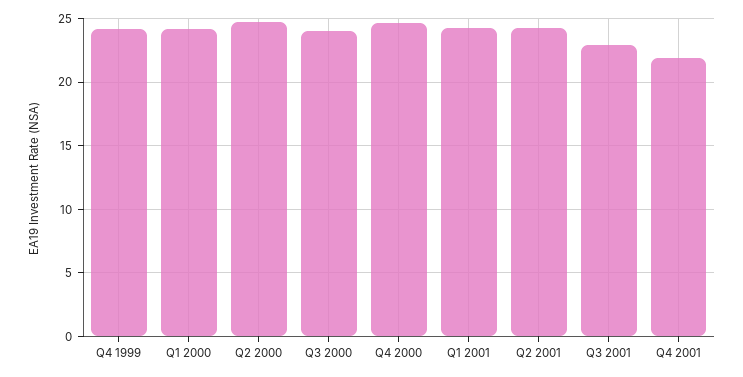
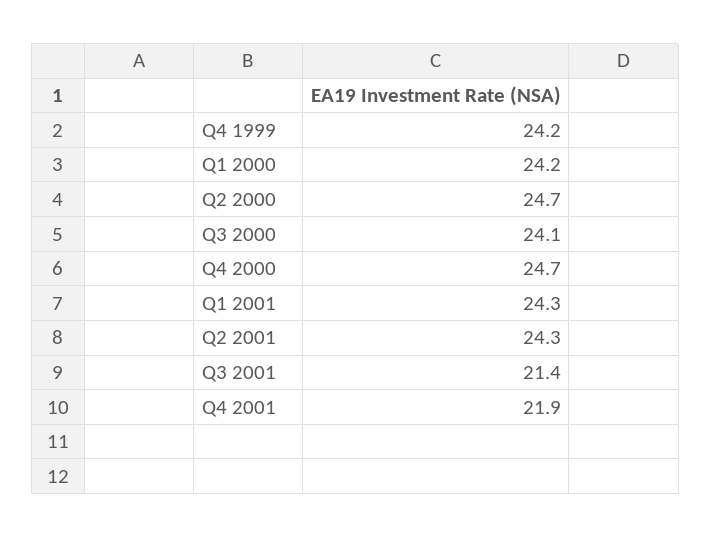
  {
    "Q4 1999": 24.2,
    "Q1 2000": 24.2,
    "Q2 2000": 24.7,
    "Q3 2000": 24.1,
    "Q4 2000": 24.7,
    "Q1 2001": 24.3,
    "Q2 2001": 24.3,
-   "Q3 2001": 23,
+   "Q3 2001": 21.4,
    "Q4 2001": 21.9
  }

